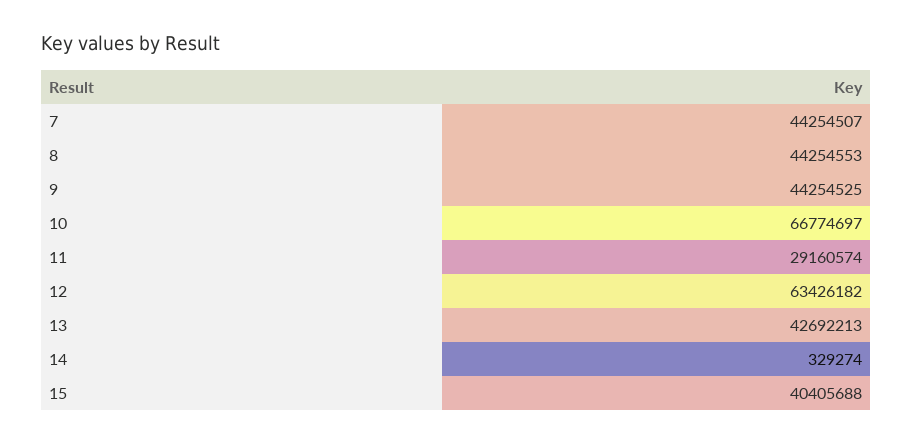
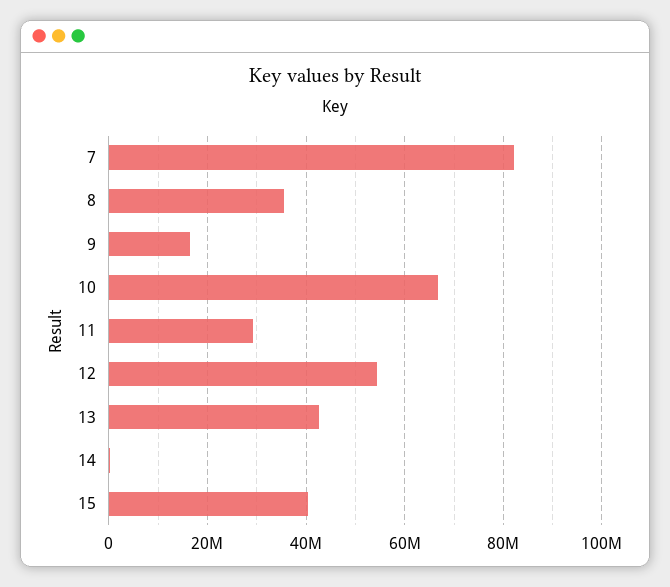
  {
-   "7": 44254507,
+   "7": 82000000,
-   "8": 44254553,
+   "8": 36000000,
-   "9": 44254525,
+   "9": 16000000,
    "10": 66774697,
    "11": 29160574,
-   "12": 63426182,
+   "12": 54000000,
    "13": 42692213,
    "14": 329274,
    "15": 40405688
  }

